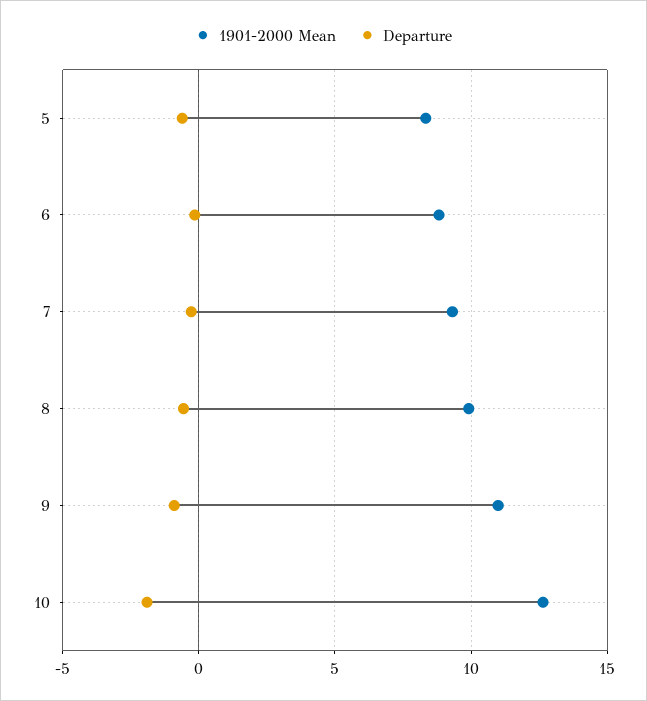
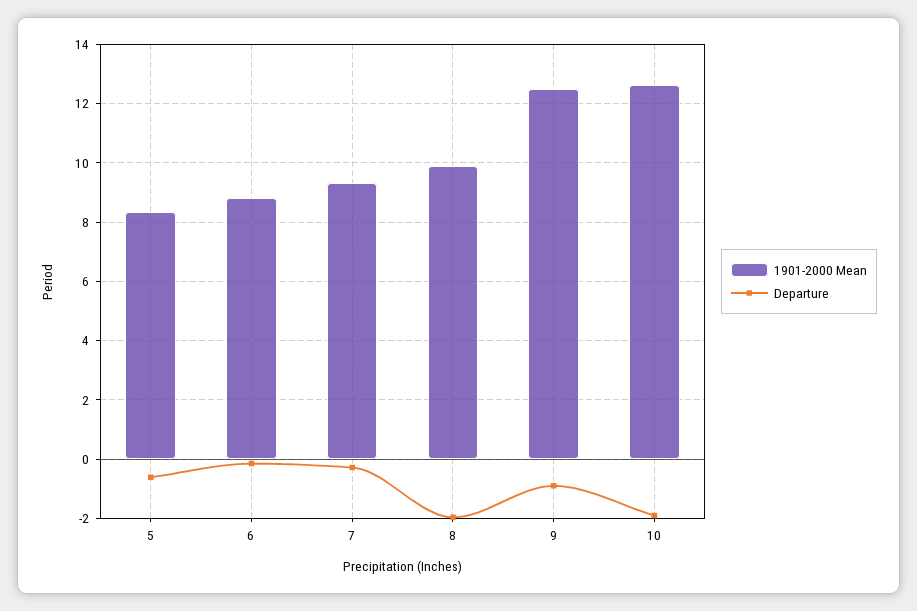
  {
    "1901-2000 Mean": {
      "5": 8.25,
      "6": 8.75,
      "7": 9.25,
      "8": 10,
-     "9": 11,
+     "9": 12.5,
      "10": 12.75
    },
    "Departure": {
      "5": -0.5,
      "6": -0.25,
      "7": -0.25,
-     "8": -0.5,
+     "8": -2,
      "9": -1,
      "10": -2
    }
  }

